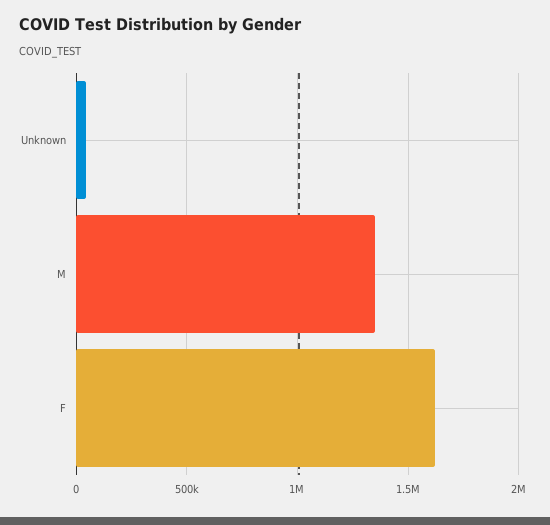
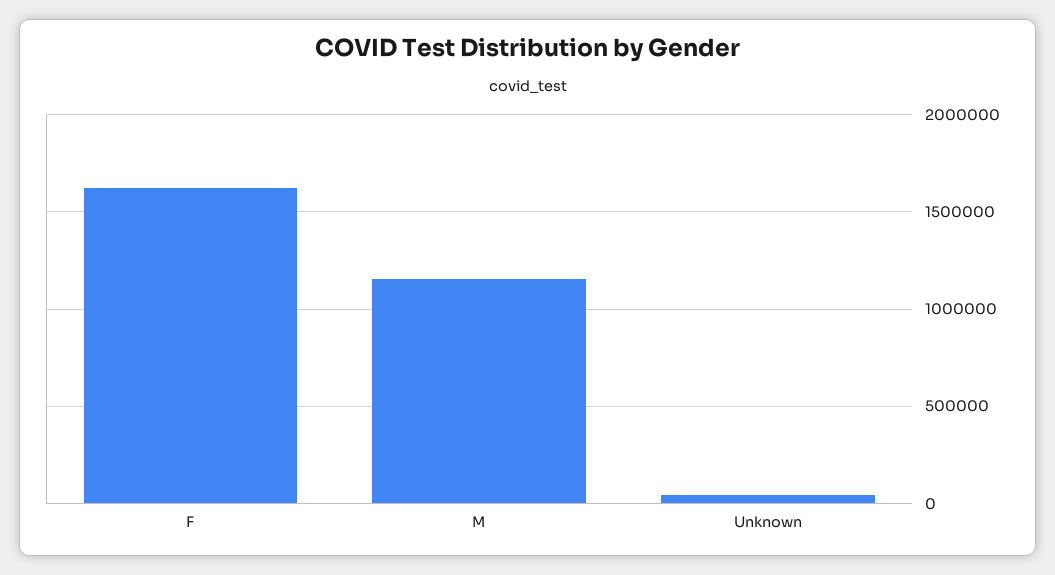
  {
    "Unknown": 50000,
-   "M": 1350000,
+   "M": 1150000,
    "F": 1600000
  }

